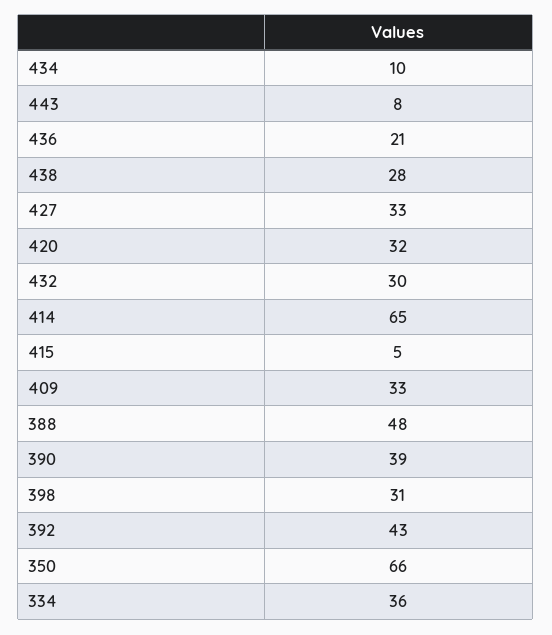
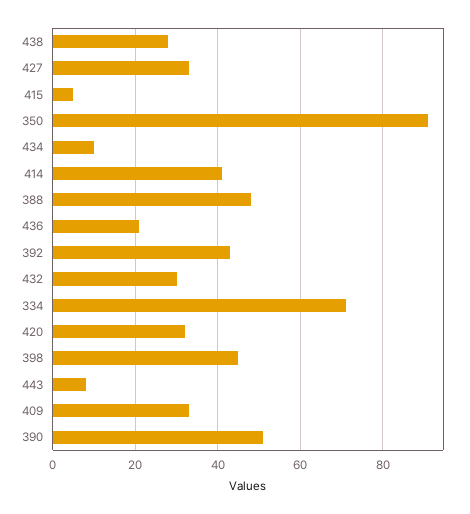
  {
    "434": 10,
    "443": 8,
    "436": 21,
    "438": 28,
    "427": 33,
    "420": 32,
    "432": 30,
-   "414": 65,
+   "414": 40,
    "415": 5,
    "409": 33,
    "388": 48,
-   "390": 39,
+   "390": 50,
-   "398": 31,
+   "398": 45,
    "392": 43,
-   "350": 66,
+   "350": 90,
-   "334": 36
+   "334": 70
  }

